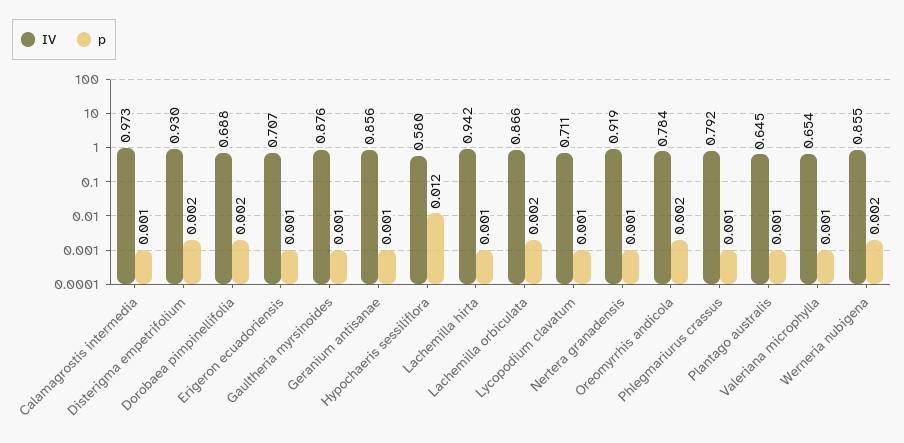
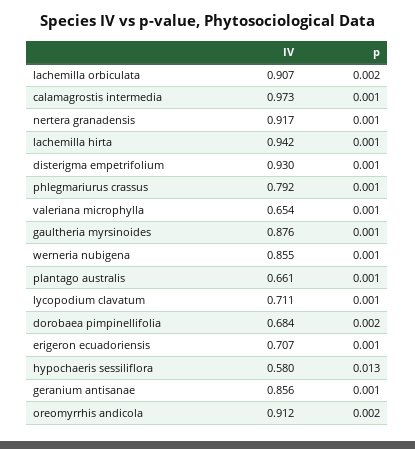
  {
    "IV": {
      "Calamagrostis intermedia": 0.973,
      "Disterigma empetrifolium": 0.93,
-     "Dorobaea pimpinellifolia": 0.688,
+     "Dorobaea pimpinellifolia": 0.684,
      "Erigeron ecuadoriensis": 0.707,
      "Gaultheria myrsinoides": 0.876,
      "Geranium antisanae": 0.856,
      "Hypochaeris sessiliflora": 0.58,
      "Lachemilla hirta": 0.942,
-     "Lachemilla orbiculata": 0.866,
+     "Lachemilla orbiculata": 0.907,
      "Lycopodium clavatum": 0.711,
-     "Nertera granadensis": 0.919,
+     "Nertera granadensis": 0.917,
-     "Oreomyrrhis andicola": 0.784,
+     "Oreomyrrhis andicola": 0.912,
      "Phlegmariurus crassus": 0.792,
-     "Plantago australis": 0.645,
+     "Plantago australis": 0.661,
      "Valeriana microphylla": 0.654,
      "Werneria nubigena": 0.855
    },
    "p": {
      "Calamagrostis intermedia": 0.001,
-     "Disterigma empetrifolium": 0.002,
+     "Disterigma empetrifolium": 0.001,
      "Dorobaea pimpinellifolia": 0.002,
      "Erigeron ecuadoriensis": 0.001,
      "Gaultheria myrsinoides": 0.001,
      "Geranium antisanae": 0.001,
-     "Hypochaeris sessiliflora": 0.012,
+     "Hypochaeris sessiliflora": 0.013,
      "Lachemilla hirta": 0.001,
      "Lachemilla orbiculata": 0.002,
      "Lycopodium clavatum": 0.001,
      "Nertera granadensis": 0.001,
      "Oreomyrrhis andicola": 0.002,
      "Phlegmariurus crassus": 0.001,
      "Plantago australis": 0.001,
      "Valeriana microphylla": 0.001,
-     "Werneria nubigena": 0.002
+     "Werneria nubigena": 0.001
    }
  }

